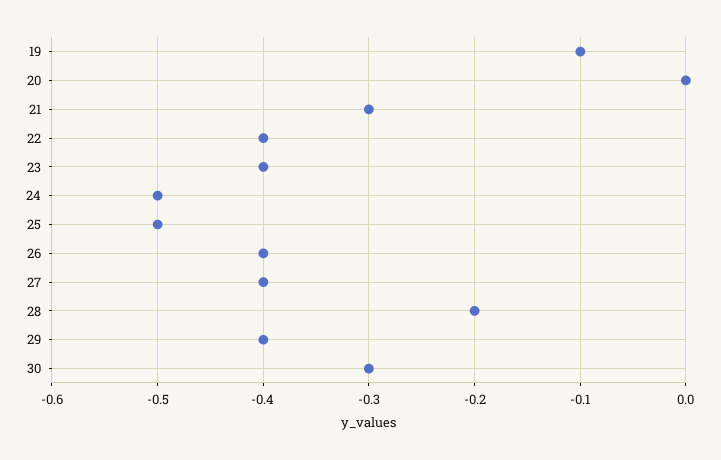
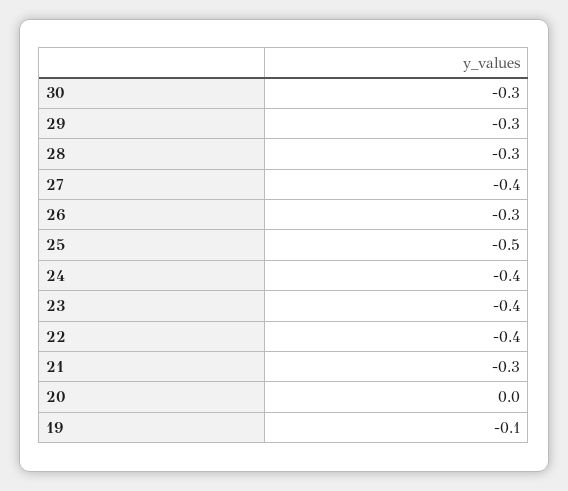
  {
    "19": -0.1,
    "20": 0,
    "21": -0.3,
    "22": -0.4,
    "23": -0.4,
-   "24": -0.5,
+   "24": -0.4,
    "25": -0.5,
-   "26": -0.4,
+   "26": -0.3,
    "27": -0.4,
-   "28": -0.2,
+   "28": -0.3,
-   "29": -0.4,
+   "29": -0.3,
    "30": -0.3
  }

